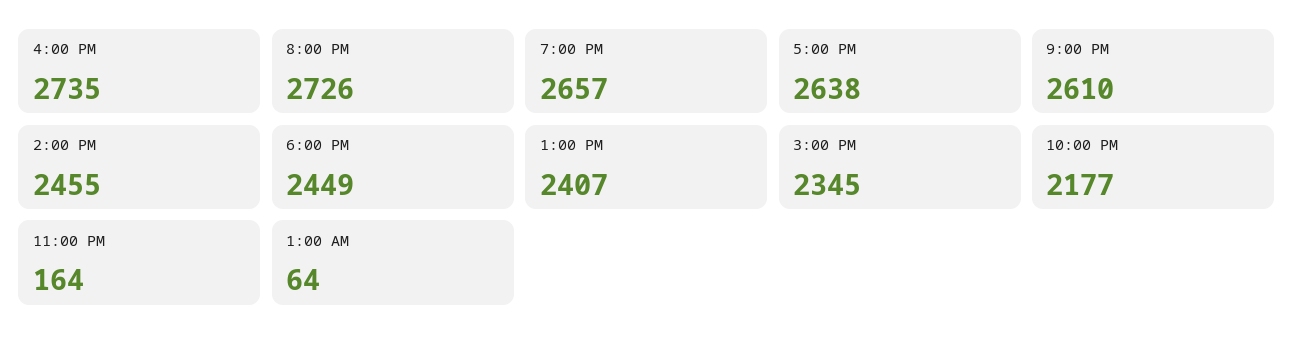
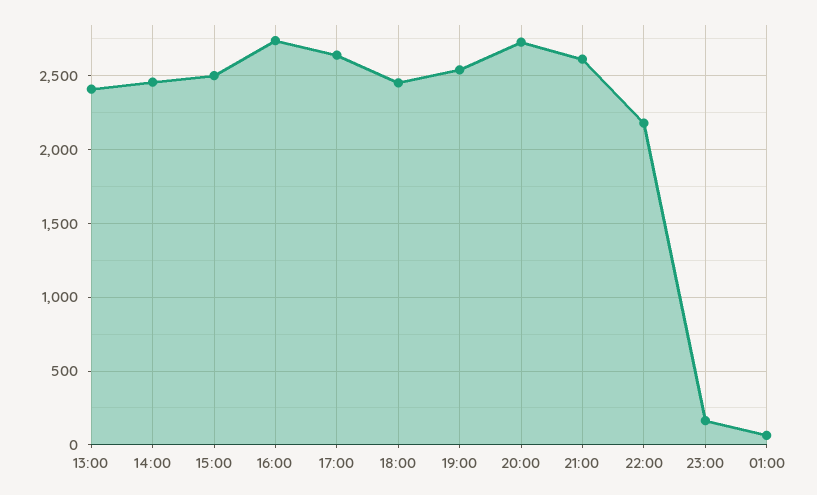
  {
    "4:00 PM": 2735,
    "8:00 PM": 2726,
-   "7:00 PM": 2657,
+   "7:00 PM": 2550,
    "5:00 PM": 2638,
    "9:00 PM": 2610,
    "2:00 PM": 2455,
    "6:00 PM": 2449,
    "1:00 PM": 2407,
-   "3:00 PM": 2345,
+   "3:00 PM": 2500,
    "10:00 PM": 2177,
    "11:00 PM": 164,
    "1:00 AM": 64
  }

